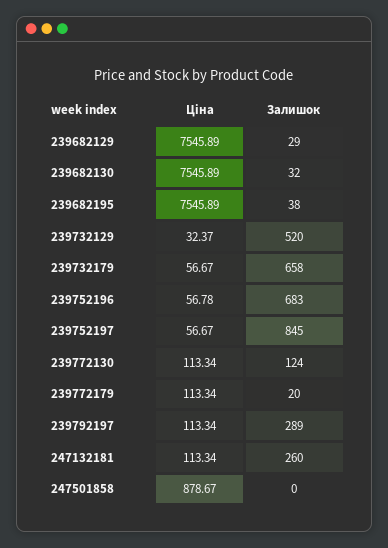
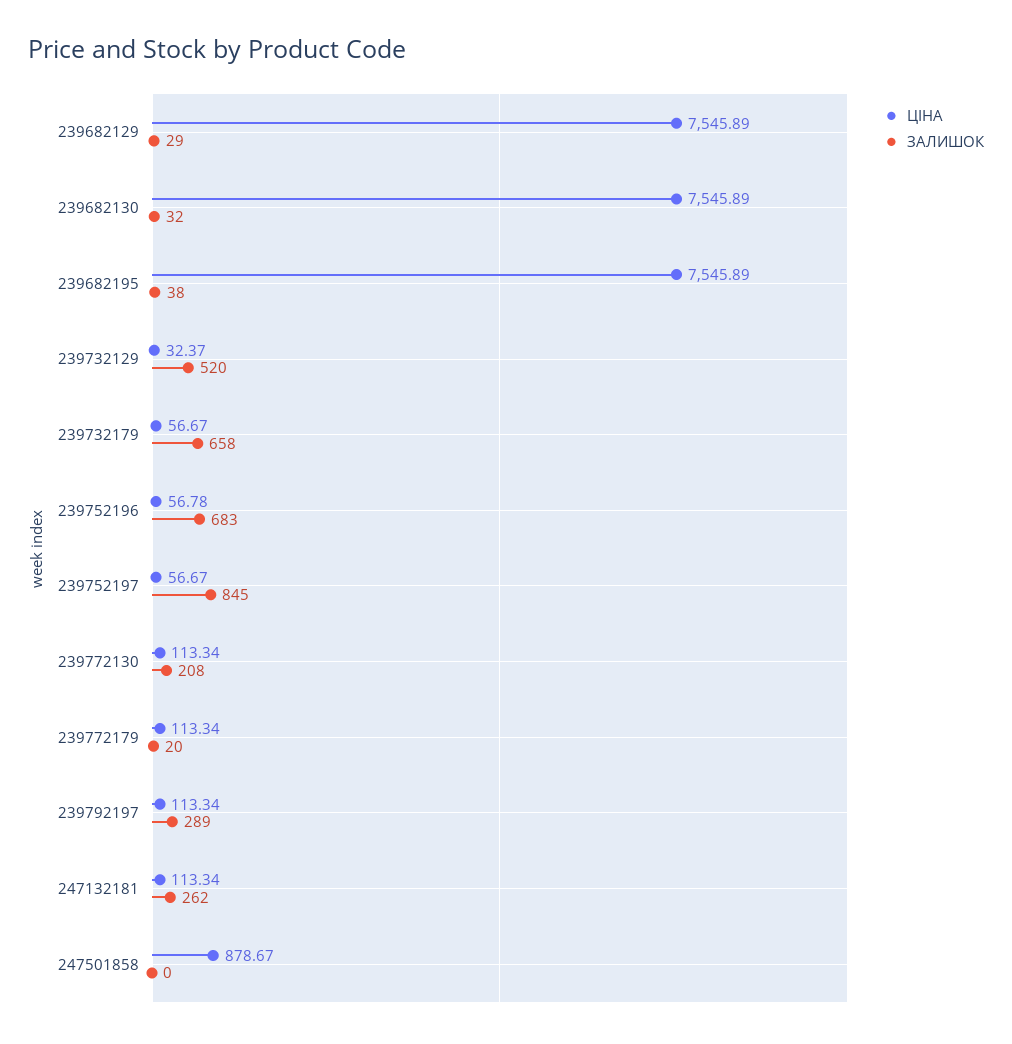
  {
    "Ціна": {
      "239682129": 7545.89,
      "239682130": 7545.89,
      "239682195": 7545.89,
      "239732129": 32.37,
      "239732179": 56.67,
      "239752196": 56.78,
      "239752197": 56.67,
      "239772130": 113.34,
      "239772179": 113.34,
      "239792197": 113.34,
      "247132181": 113.34,
      "247501858": 878.67
    },
    "Залишок": {
      "239682129": 29,
      "239682130": 32,
      "239682195": 38,
      "239732129": 520,
      "239732179": 658,
      "239752196": 683,
      "239752197": 845,
-     "239772130": 124,
+     "239772130": 208,
      "239772179": 20,
      "239792197": 289,
-     "247132181": 260,
+     "247132181": 262,
      "247501858": 0
    }
  }

